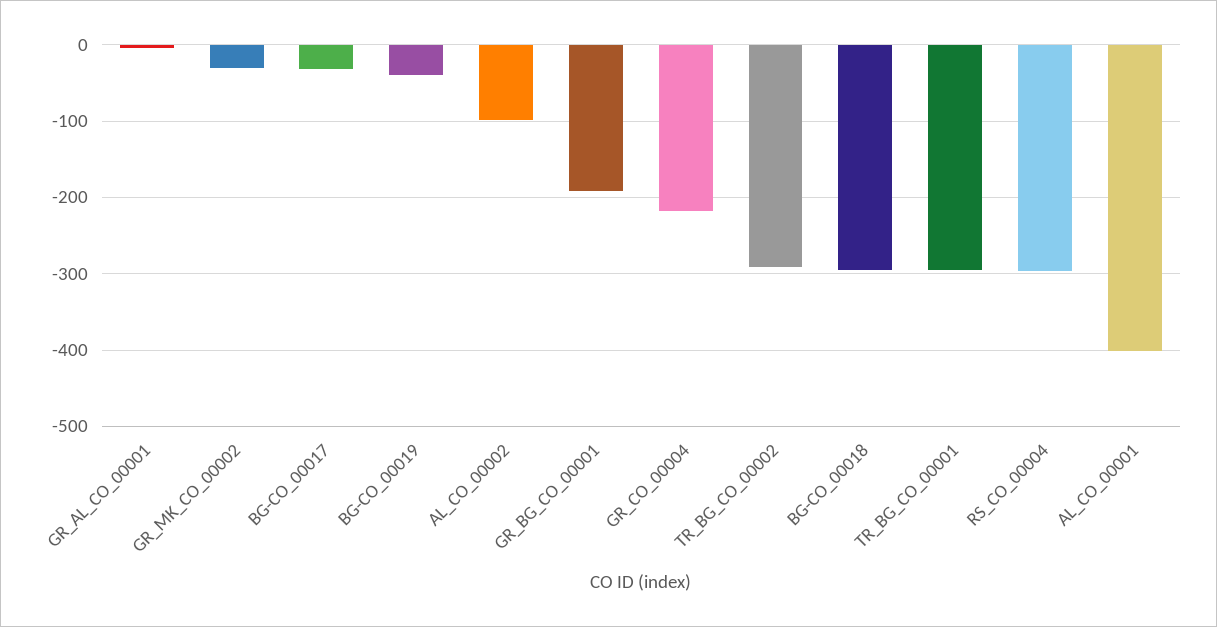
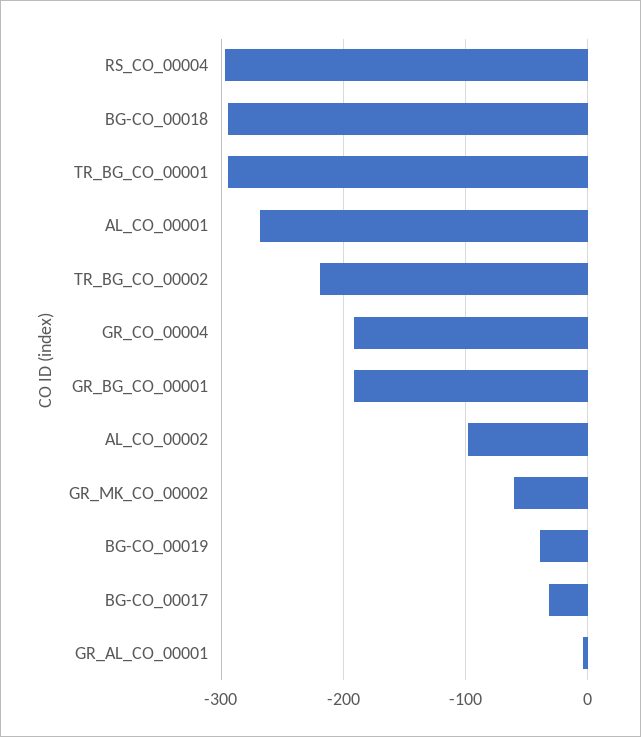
  {
    "GR_AL_CO_00001": 0,
-   "GR_MK_CO_00002": -30,
+   "GR_MK_CO_00002": -60,
    "BG-CO_00017": -30,
    "BG-CO_00019": -40,
    "AL_CO_00002": -100,
    "GR_BG_CO_00001": -190,
-   "GR_CO_00004": -220,
+   "GR_CO_00004": -190,
-   "TR_BG_CO_00002": -290,
+   "TR_BG_CO_00002": -220,
    "BG-CO_00018": -300,
    "TR_BG_CO_00001": -300,
    "RS_CO_00004": -300,
-   "AL_CO_00001": -400
+   "AL_CO_00001": -270
  }

